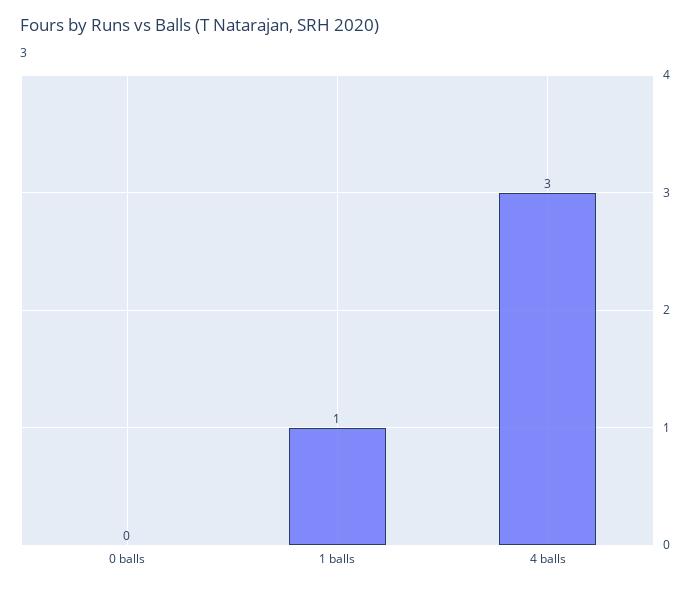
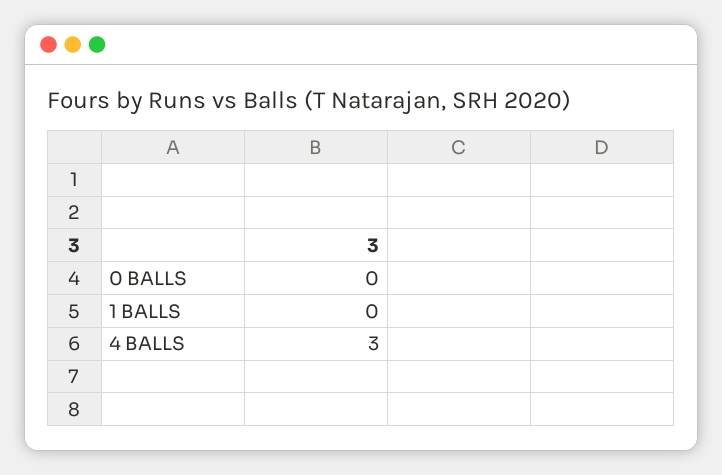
  {
    "0 balls": 0,
-   "1 balls": 1,
+   "1 balls": 0,
    "4 balls": 3
  }

